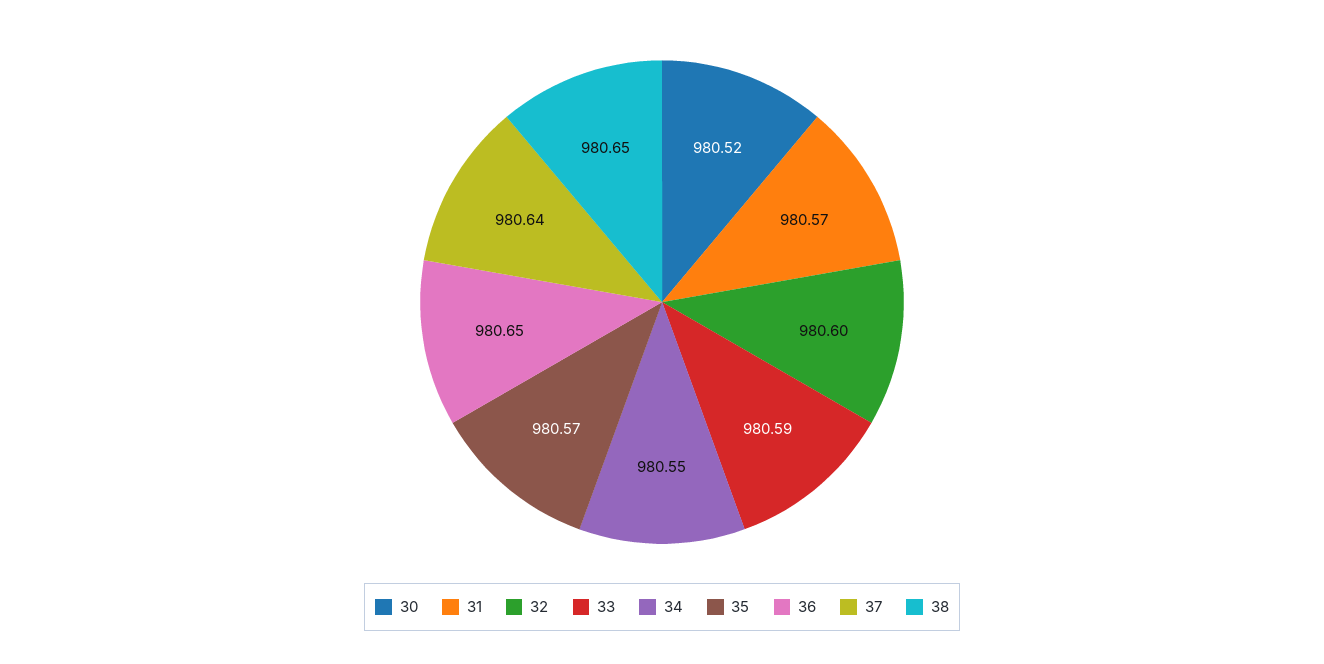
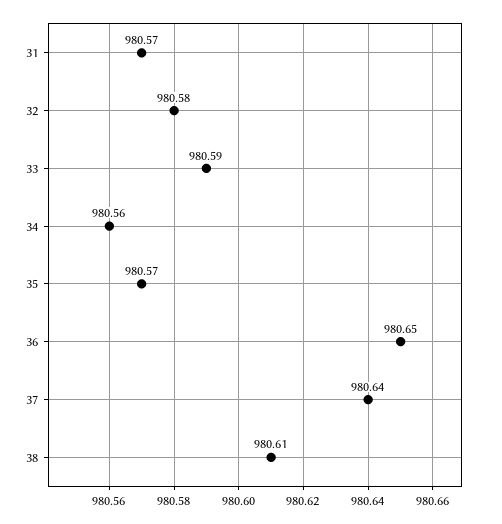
  {
-   "30": 980.52,
    "31": 980.57,
-   "32": 980.6,
+   "32": 980.58,
    "33": 980.59,
-   "34": 980.55,
+   "34": 980.56,
    "35": 980.57,
    "36": 980.65,
    "37": 980.64,
-   "38": 980.65
+   "38": 980.61
  }

